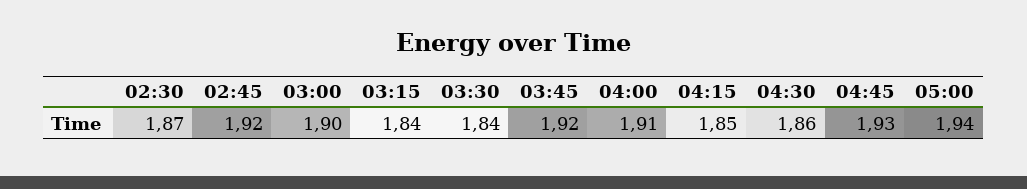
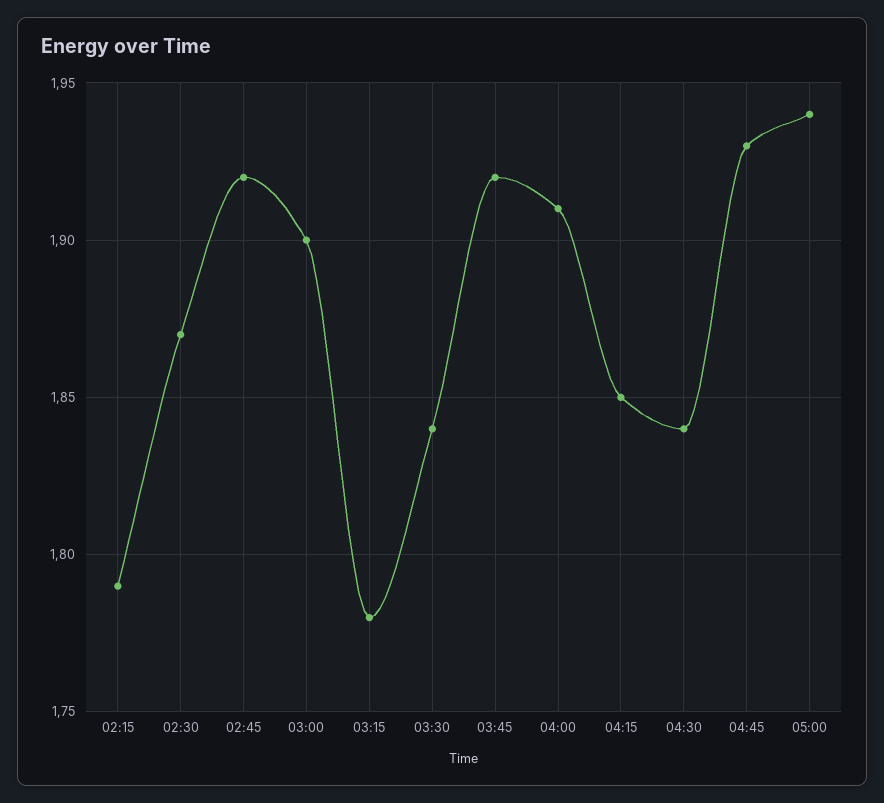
  {
    "02:30": 1.87,
    "02:45": 1.92,
    "03:00": 1.9,
-   "03:15": 1.84,
+   "03:15": 1.78,
    "03:30": 1.84,
    "03:45": 1.92,
    "04:00": 1.91,
    "04:15": 1.85,
-   "04:30": 1.86,
+   "04:30": 1.84,
    "04:45": 1.93,
-   "05:00": 1.94
+   "05:00": 1.94,
+   "02:15": 1.79
  }

